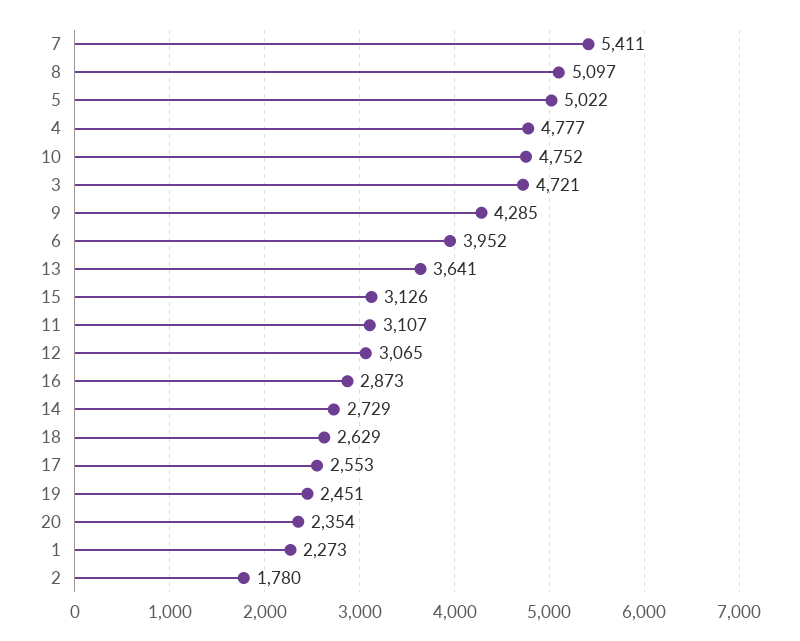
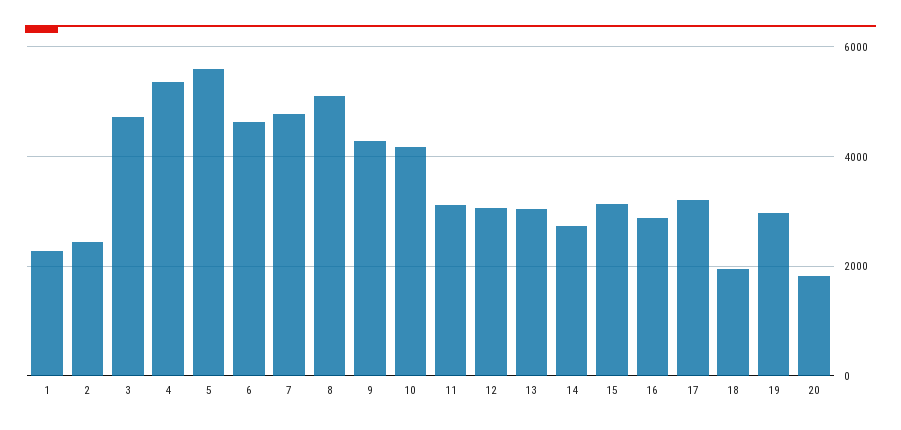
  {
-   "7": 5411,
+   "7": 4800,
    "8": 5097,
-   "5": 5022,
+   "5": 5600,
-   "4": 4777,
+   "4": 5400,
-   "10": 4752,
+   "10": 4200,
    "3": 4721,
    "9": 4285,
-   "6": 3952,
+   "6": 4600,
-   "13": 3641,
+   "13": 3000,
    "15": 3126,
    "11": 3107,
    "12": 3065,
    "16": 2873,
    "14": 2729,
-   "18": 2629,
+   "18": 2000,
-   "17": 2553,
+   "17": 3200,
-   "19": 2451,
+   "19": 3000,
-   "20": 2354,
+   "20": 1800,
    "1": 2273,
-   "2": 1780
+   "2": 2400
  }

